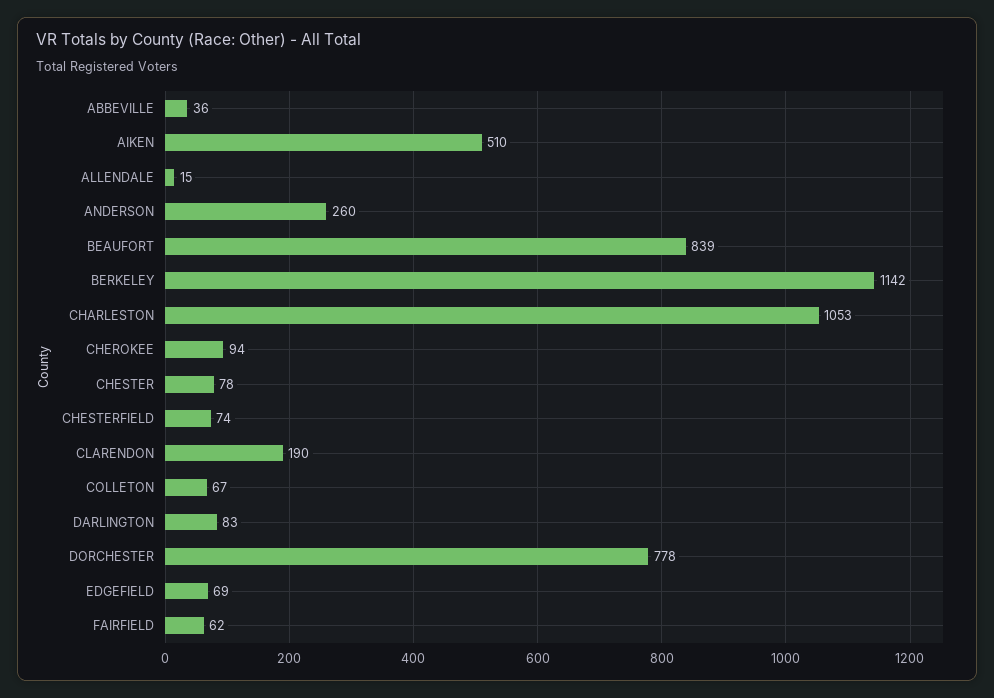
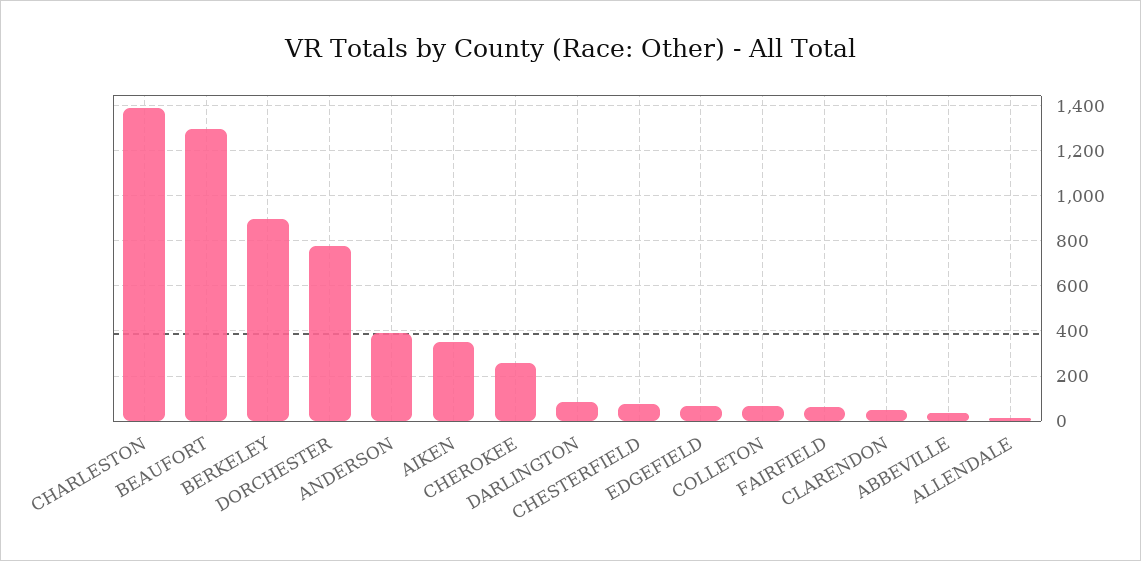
  {
    "ABBEVILLE": 36,
-   "AIKEN": 510,
+   "AIKEN": 350,
    "ALLENDALE": 15,
-   "ANDERSON": 260,
+   "ANDERSON": 400,
-   "BEAUFORT": 839,
+   "BEAUFORT": 1300,
-   "BERKELEY": 1142,
+   "BERKELEY": 900,
-   "CHARLESTON": 1053,
+   "CHARLESTON": 1400,
-   "CHEROKEE": 94,
+   "CHEROKEE": 250,
-   "CHESTER": 78,
    "CHESTERFIELD": 74,
-   "CLARENDON": 190,
+   "CLARENDON": 50,
    "COLLETON": 67,
    "DARLINGTON": 83,
    "DORCHESTER": 778,
    "EDGEFIELD": 69,
    "FAIRFIELD": 62
  }

